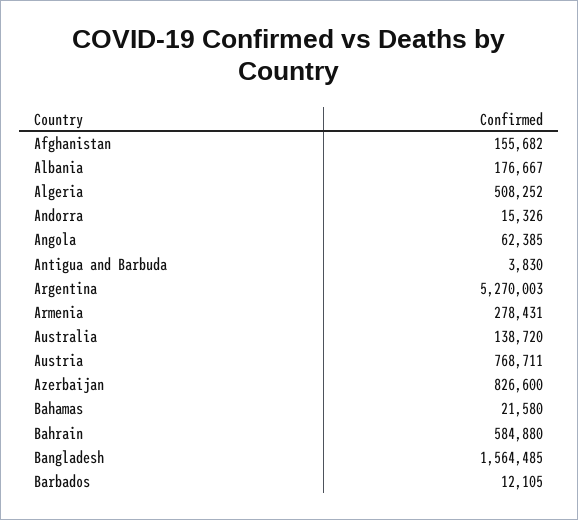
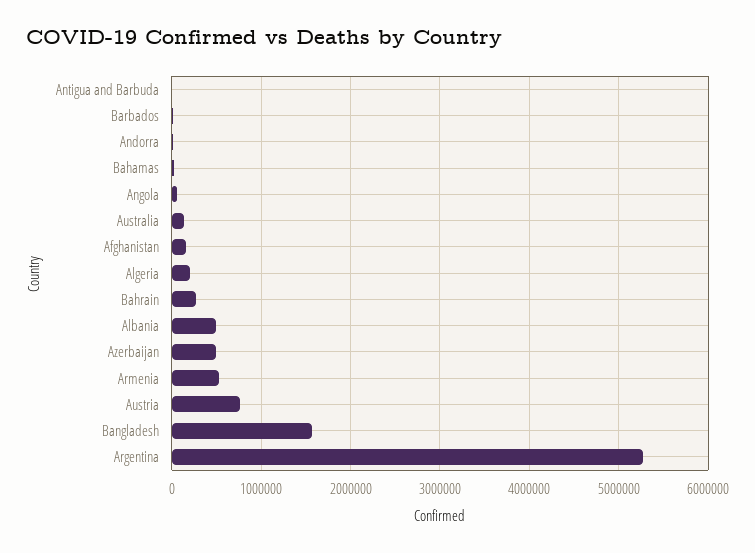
  {
    "Afghanistan": 155682,
-   "Albania": 176667,
+   "Albania": 500000,
-   "Algeria": 508252,
+   "Algeria": 200000,
    "Andorra": 15326,
    "Angola": 62385,
    "Antigua and Barbuda": 3830,
    "Argentina": 5270003,
-   "Armenia": 278431,
+   "Armenia": 500000,
    "Australia": 138720,
    "Austria": 768711,
-   "Azerbaijan": 826600,
+   "Azerbaijan": 500000,
    "Bahamas": 21580,
-   "Bahrain": 584880,
+   "Bahrain": 300000,
    "Bangladesh": 1564485,
    "Barbados": 12105
  }

